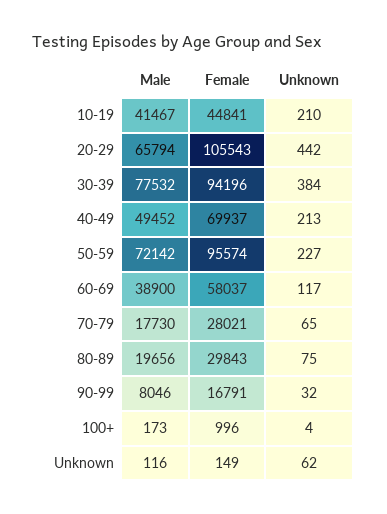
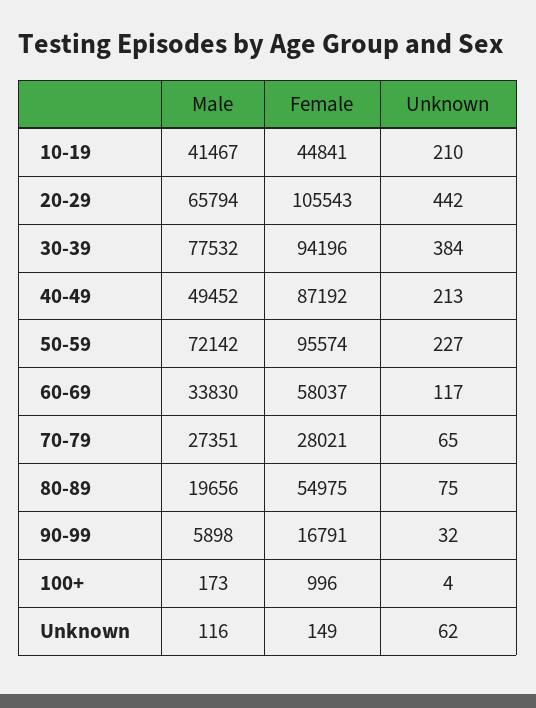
  {
    "Male": {
      "10-19": 41467,
      "20-29": 65794,
      "30-39": 77532,
      "40-49": 49452,
      "50-59": 72142,
-     "60-69": 38900,
+     "60-69": 33830,
-     "70-79": 17730,
+     "70-79": 27351,
      "80-89": 19656,
-     "90-99": 8046,
+     "90-99": 5898,
      "100+": 173,
      "Unknown": 116
    },
    "Female": {
      "10-19": 44841,
      "20-29": 105543,
      "30-39": 94196,
-     "40-49": 69937,
+     "40-49": 87192,
      "50-59": 95574,
      "60-69": 58037,
      "70-79": 28021,
-     "80-89": 29843,
+     "80-89": 54975,
      "90-99": 16791,
      "100+": 996,
      "Unknown": 149
    },
    "Unknown": {
      "10-19": 210,
      "20-29": 442,
      "30-39": 384,
      "40-49": 213,
      "50-59": 227,
      "60-69": 117,
      "70-79": 65,
      "80-89": 75,
      "90-99": 32,
      "100+": 4,
      "Unknown": 62
    }
  }

